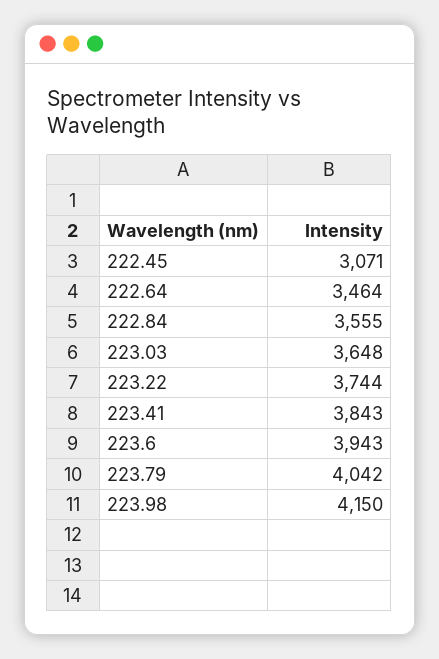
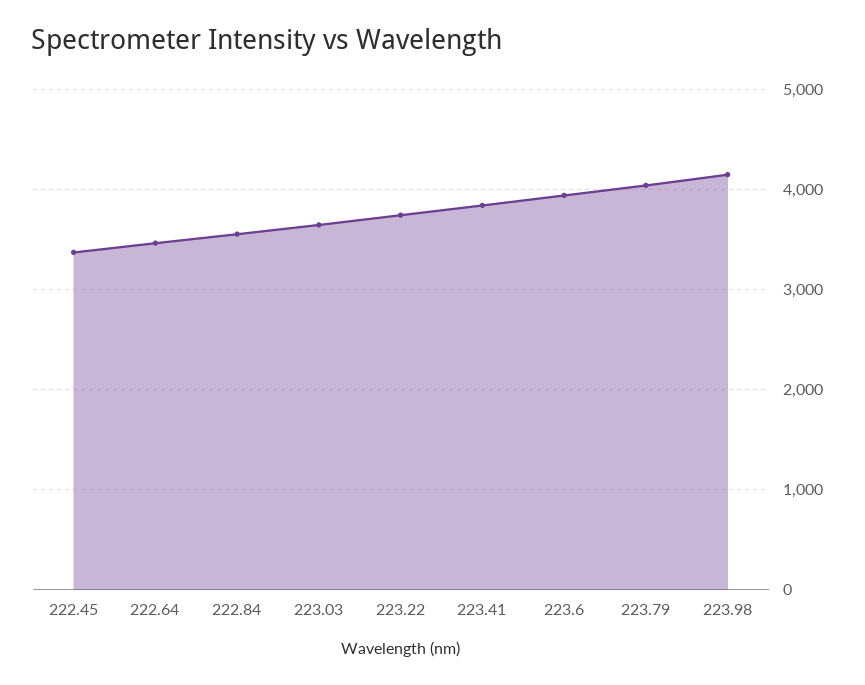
  {
-   "222.45": 3071,
+   "222.45": 3400,
    "222.64": 3464,
    "222.84": 3555,
    "223.03": 3648,
    "223.22": 3744,
    "223.41": 3843,
    "223.6": 3943,
    "223.79": 4042,
    "223.98": 4150
  }

